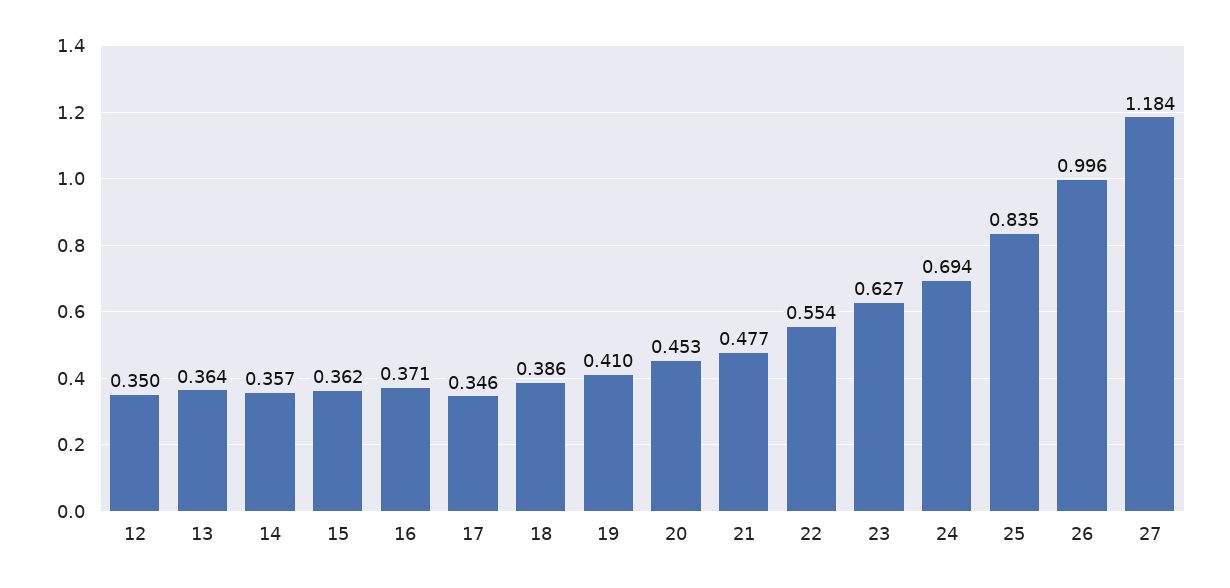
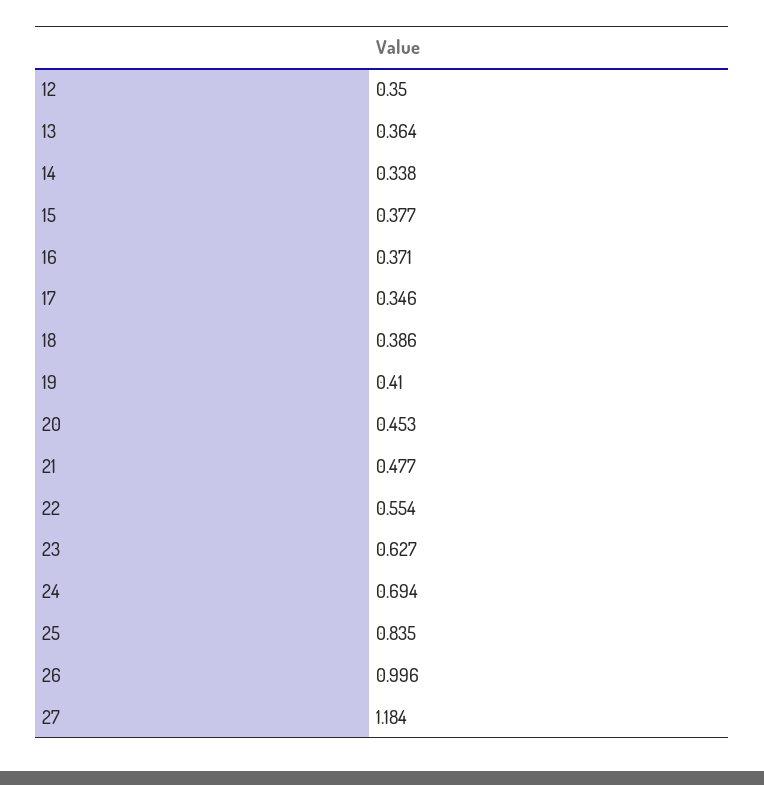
  {
    "12": 0.35,
    "13": 0.364,
-   "14": 0.357,
+   "14": 0.338,
-   "15": 0.362,
+   "15": 0.377,
    "16": 0.371,
    "17": 0.346,
    "18": 0.386,
    "19": 0.41,
    "20": 0.453,
    "21": 0.477,
    "22": 0.554,
    "23": 0.627,
    "24": 0.694,
    "25": 0.835,
    "26": 0.996,
    "27": 1.184
  }

